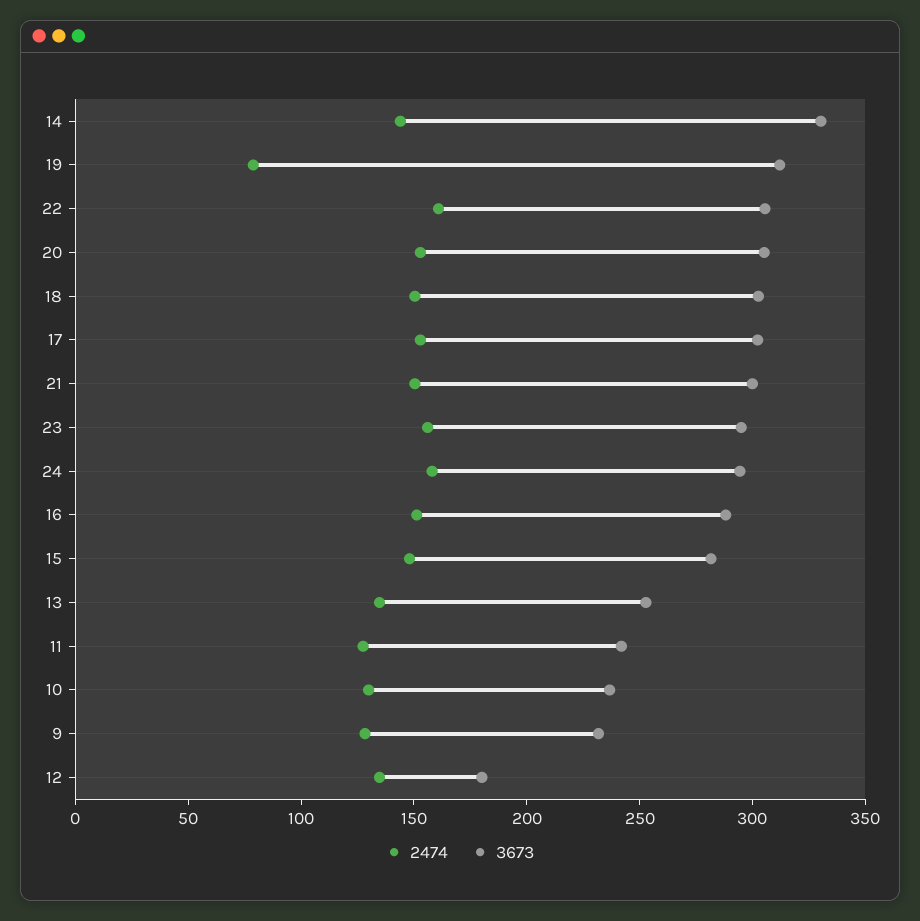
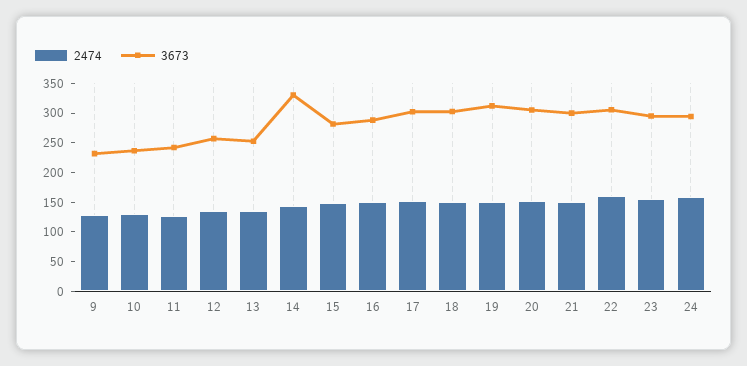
  {
    "2474": {
      "14": 140,
-     "19": 80,
+     "19": 150,
      "22": 160,
      "20": 150,
      "18": 150,
      "17": 150,
      "21": 150,
      "23": 160,
      "24": 160,
      "16": 150,
      "15": 150,
      "13": 130,
      "11": 130,
      "10": 130,
      "9": 130,
      "12": 130
    },
    "3673": {
      "14": 330,
      "19": 310,
      "22": 310,
      "20": 310,
      "18": 300,
      "17": 300,
      "21": 300,
      "23": 300,
      "24": 290,
      "16": 290,
      "15": 280,
      "13": 250,
      "11": 240,
      "10": 240,
      "9": 230,
-     "12": 180
+     "12": 250
    }
  }

